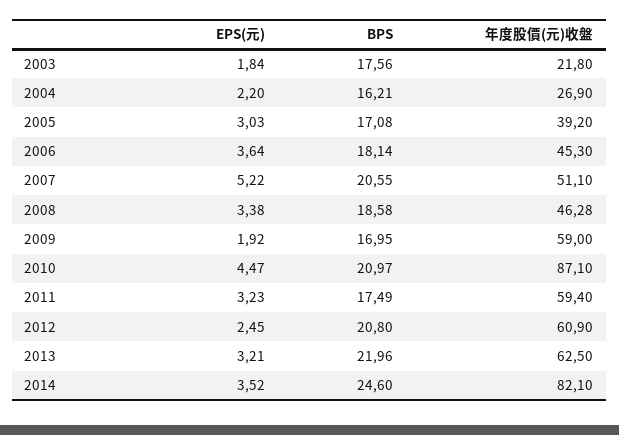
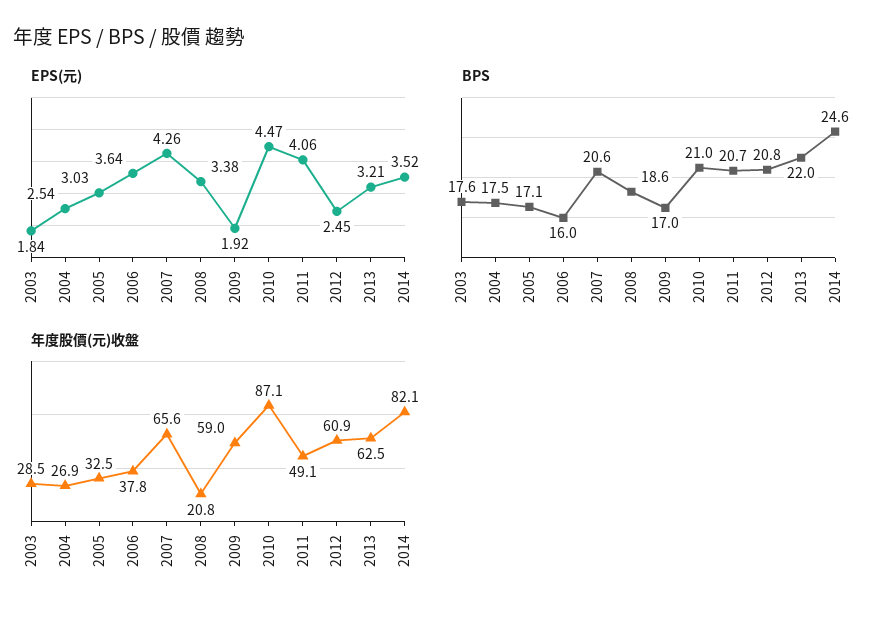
  {
    "EPS(元)": {
      "2003": 1.84,
-     "2004": 2.2,
+     "2004": 2.54,
      "2005": 3.03,
      "2006": 3.64,
-     "2007": 5.22,
+     "2007": 4.26,
      "2008": 3.38,
      "2009": 1.92,
      "2010": 4.47,
-     "2011": 3.23,
+     "2011": 4.06,
      "2012": 2.45,
      "2013": 3.21,
      "2014": 3.52
    },
    "BPS": {
      "2003": 17.56,
-     "2004": 16.21,
+     "2004": 17.5,
      "2005": 17.08,
-     "2006": 18.14,
+     "2006": 16,
      "2007": 20.55,
      "2008": 18.58,
      "2009": 16.95,
      "2010": 20.97,
-     "2011": 17.49,
+     "2011": 20.7,
      "2012": 20.8,
      "2013": 21.96,
      "2014": 24.6
    },
    "年度股價(元)收盤": {
-     "2003": 21.8,
+     "2003": 28.5,
      "2004": 26.9,
-     "2005": 39.2,
+     "2005": 32.5,
-     "2006": 45.3,
+     "2006": 37.8,
-     "2007": 51.1,
+     "2007": 65.6,
-     "2008": 46.28,
+     "2008": 20.8,
      "2009": 59,
      "2010": 87.1,
-     "2011": 59.4,
+     "2011": 49.1,
      "2012": 60.9,
      "2013": 62.5,
      "2014": 82.1
    }
  }

